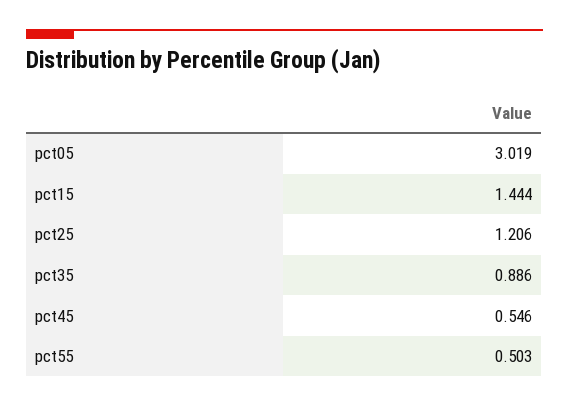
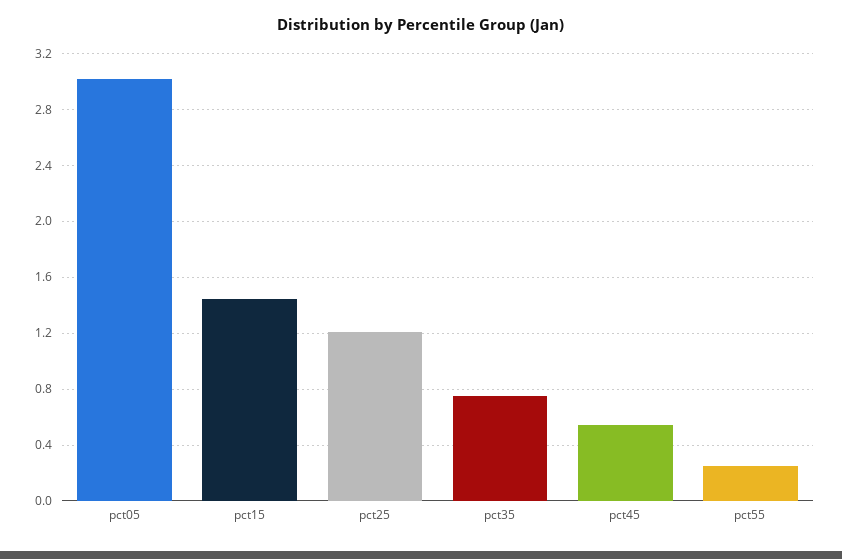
  {
    "pct05": 3.019,
    "pct15": 1.444,
    "pct25": 1.206,
-   "pct35": 0.886,
+   "pct35": 0.75,
    "pct45": 0.546,
-   "pct55": 0.503
+   "pct55": 0.25
  }

